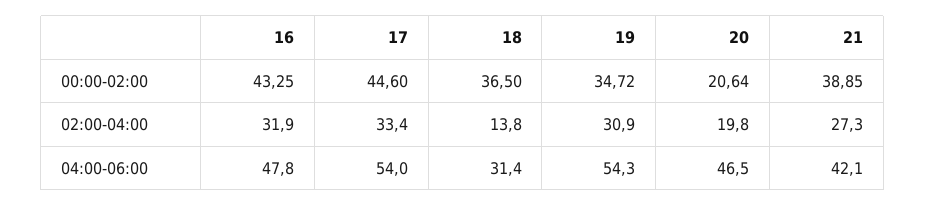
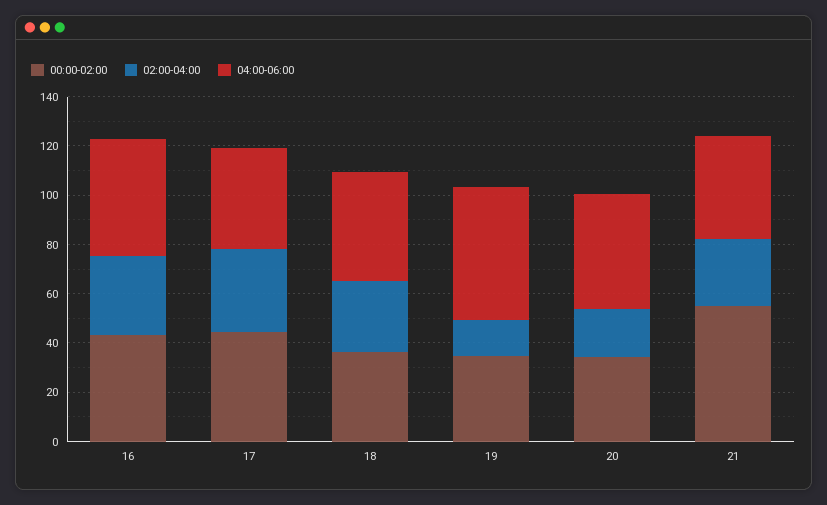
  {
    "00:00-02:00": {
      "16": 43.25,
      "17": 44.6,
      "18": 36.5,
      "19": 34.72,
-     "20": 20.64,
+     "20": 35,
-     "21": 38.85
+     "21": 55
    },
    "02:00-04:00": {
      "16": 31.9,
      "17": 33.4,
-     "18": 13.8,
+     "18": 30,
-     "19": 30.9,
+     "19": 15,
      "20": 19.8,
      "21": 27.3
    },
    "04:00-06:00": {
      "16": 47.8,
-     "17": 54,
+     "17": 40,
-     "18": 31.4,
+     "18": 45,
      "19": 54.3,
      "20": 46.5,
      "21": 42.1
    }
  }

